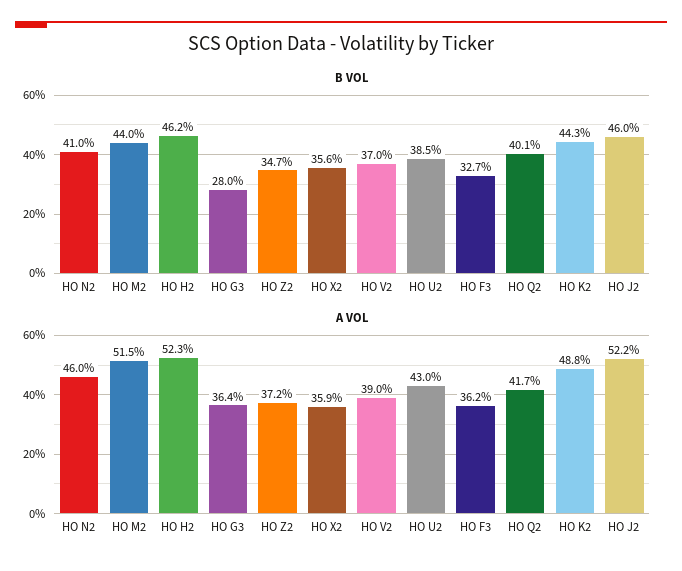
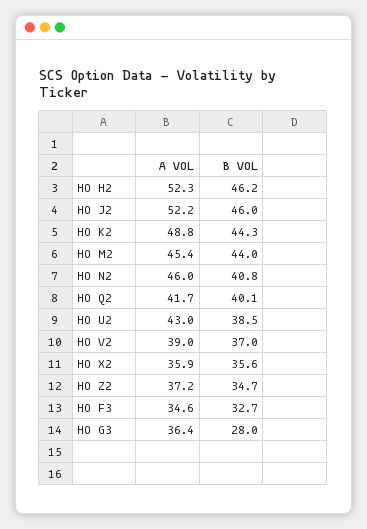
  {
    "B VOL": {
-     "HO N2": 41,
+     "HO N2": 40.8,
      "HO M2": 44,
      "HO H2": 46.2,
      "HO G3": 28,
      "HO Z2": 34.7,
      "HO X2": 35.6,
      "HO V2": 37,
      "HO U2": 38.5,
      "HO F3": 32.7,
      "HO Q2": 40.1,
      "HO K2": 44.3,
      "HO J2": 46
    },
    "A VOL": {
      "HO N2": 46,
-     "HO M2": 51.5,
+     "HO M2": 45.4,
      "HO H2": 52.3,
      "HO G3": 36.4,
      "HO Z2": 37.2,
      "HO X2": 35.9,
      "HO V2": 39,
      "HO U2": 43,
-     "HO F3": 36.2,
+     "HO F3": 34.6,
      "HO Q2": 41.7,
      "HO K2": 48.8,
      "HO J2": 52.2
    }
  }

